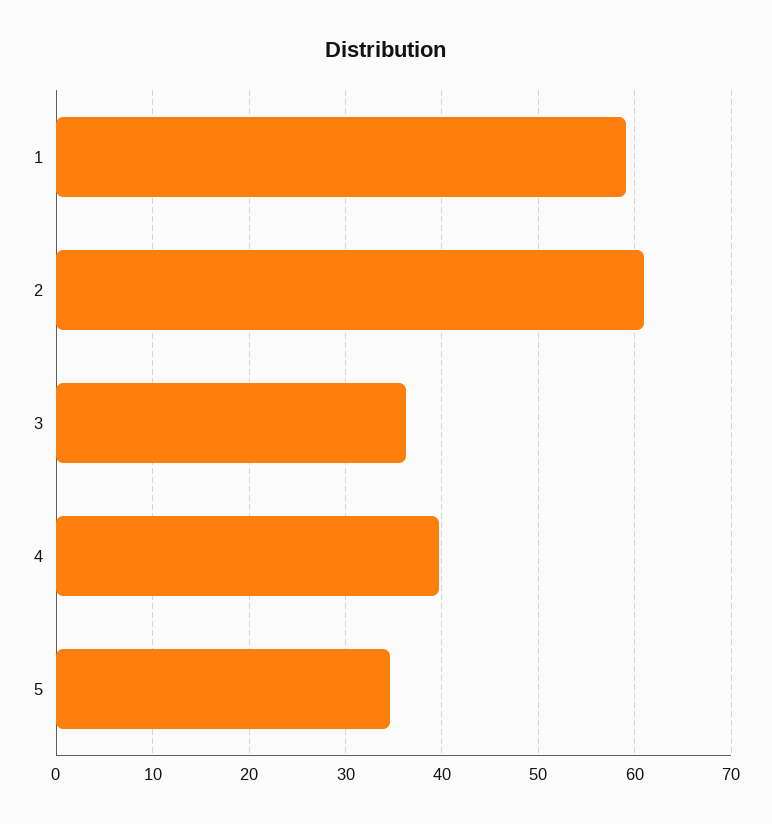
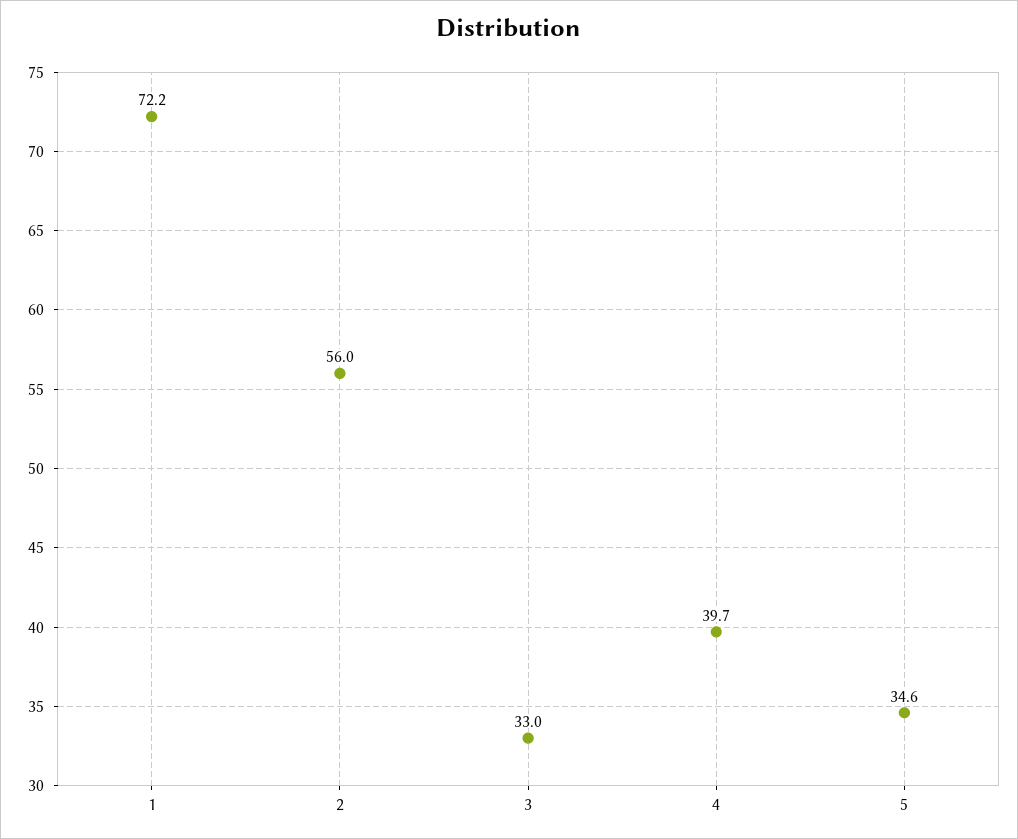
  {
-   "1": 59,
+   "1": 72.2,
-   "2": 61,
+   "2": 56,
-   "3": 36,
+   "3": 33,
    "4": 39.7,
    "5": 34.6
  }

